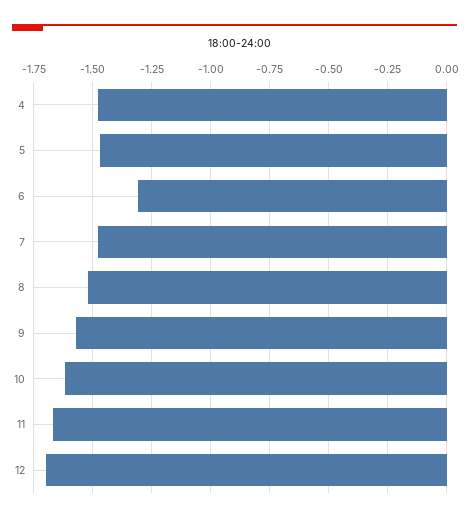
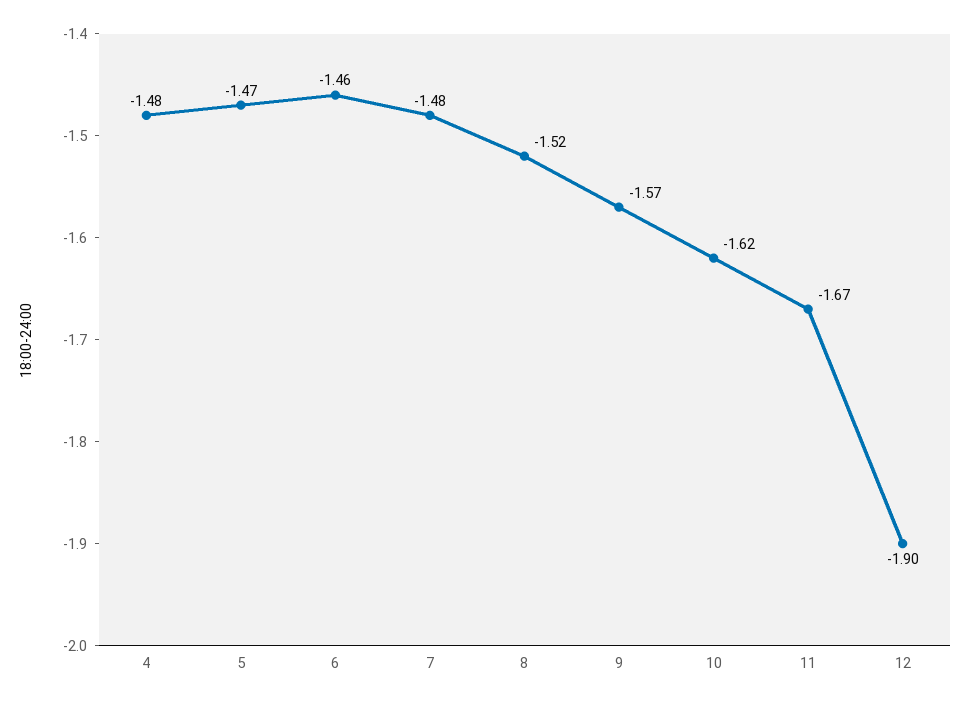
  {
    "4": -1.48,
    "5": -1.47,
-   "6": -1.3,
+   "6": -1.46,
    "7": -1.48,
    "8": -1.52,
    "9": -1.57,
    "10": -1.62,
    "11": -1.67,
-   "12": -1.7
+   "12": -1.9
  }

